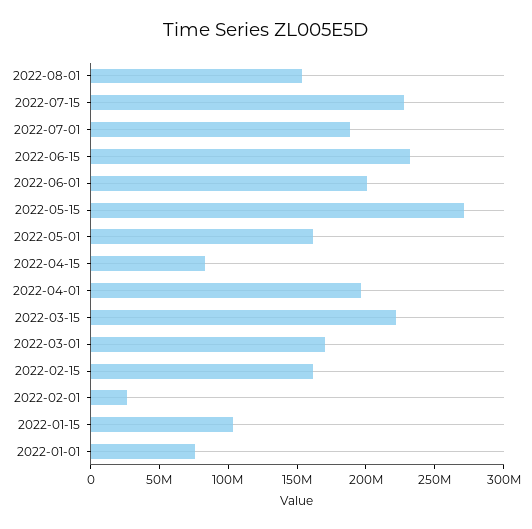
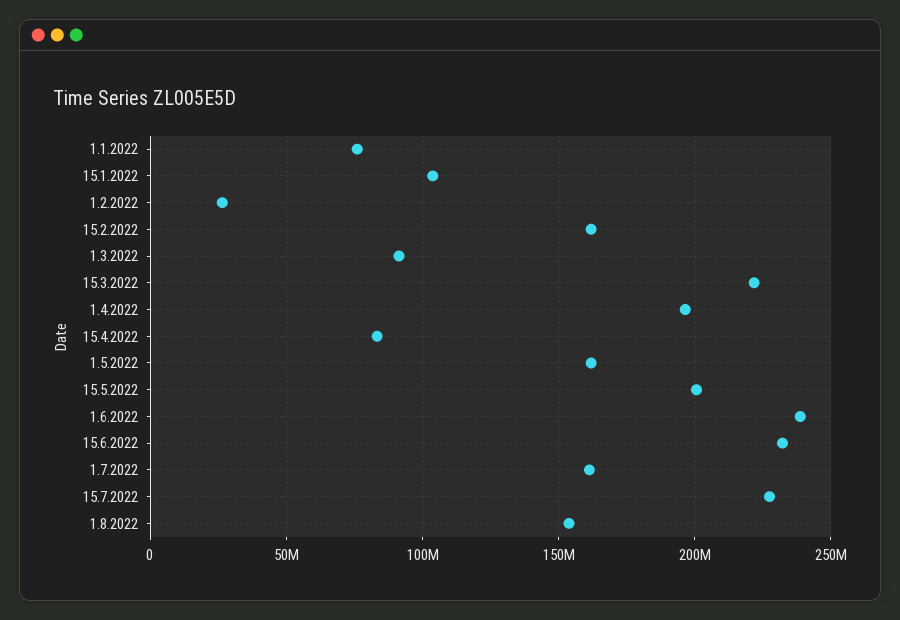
  {
    "2022-08-01": 155000000,
    "2022-07-15": 225000000,
-   "2022-07-01": 190000000,
+   "2022-07-01": 160000000,
    "2022-06-15": 230000000,
-   "2022-06-01": 200000000,
+   "2022-06-01": 240000000,
-   "2022-05-15": 270000000,
+   "2022-05-15": 200000000,
    "2022-05-01": 160000000,
    "2022-04-15": 85000000,
    "2022-04-01": 195000000,
    "2022-03-15": 220000000,
-   "2022-03-01": 170000000,
+   "2022-03-01": 90000000,
    "2022-02-15": 160000000,
    "2022-02-01": 25000000,
    "2022-01-15": 105000000,
    "2022-01-01": 75000000
  }

